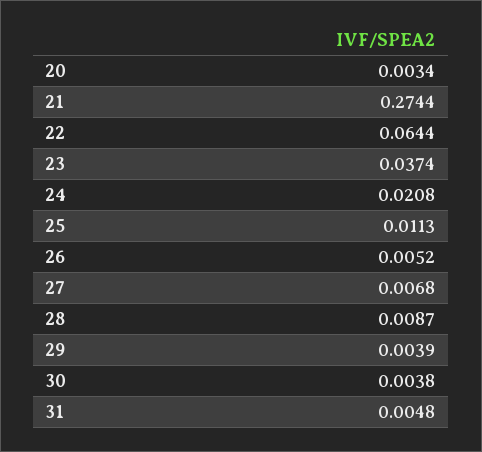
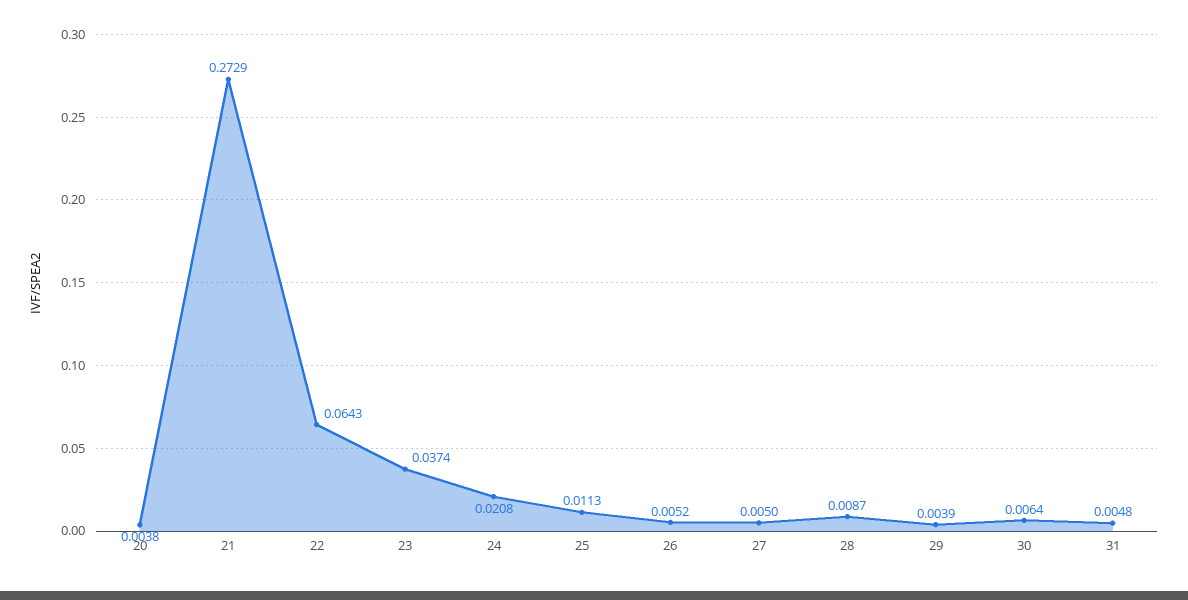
  {
-   "20": 0.0034,
+   "20": 0.0038,
-   "21": 0.2744,
+   "21": 0.2729,
-   "22": 0.0644,
+   "22": 0.0643,
    "23": 0.0374,
    "24": 0.0208,
    "25": 0.0113,
    "26": 0.0052,
-   "27": 0.0068,
+   "27": 0.005,
    "28": 0.0087,
    "29": 0.0039,
-   "30": 0.0038,
+   "30": 0.0064,
    "31": 0.0048
  }

